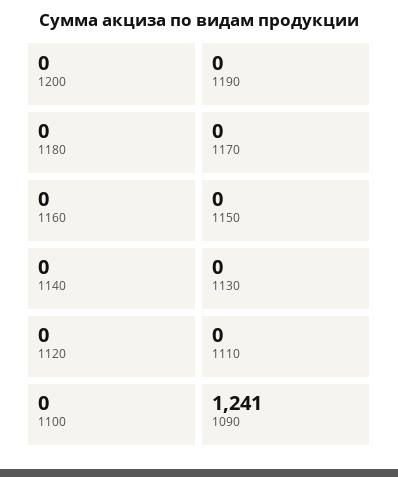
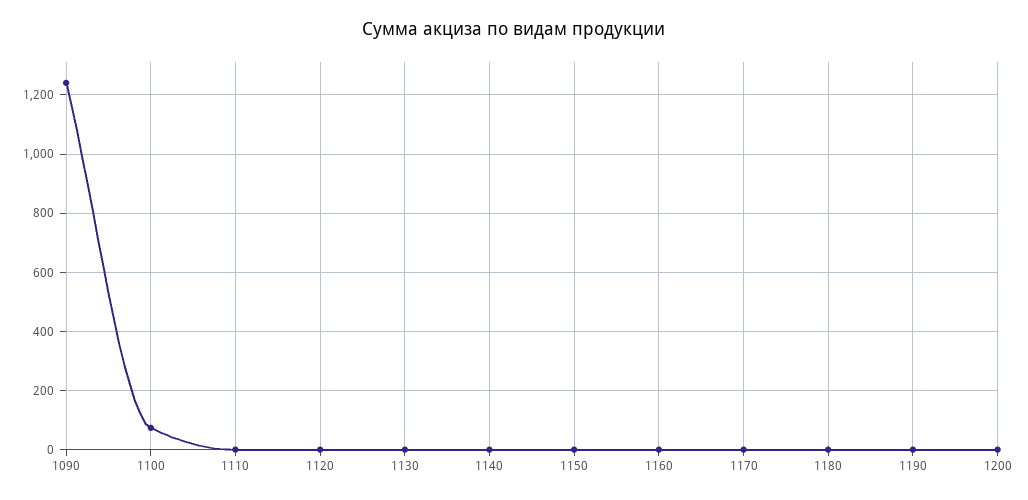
  {
    "1200": 0,
    "1190": 0,
    "1180": 0,
    "1170": 0,
    "1160": 0,
    "1150": 0,
    "1140": 0,
    "1130": 0,
    "1120": 0,
    "1110": 0,
-   "1100": 0,
+   "1100": 75,
    "1090": 1241
  }

